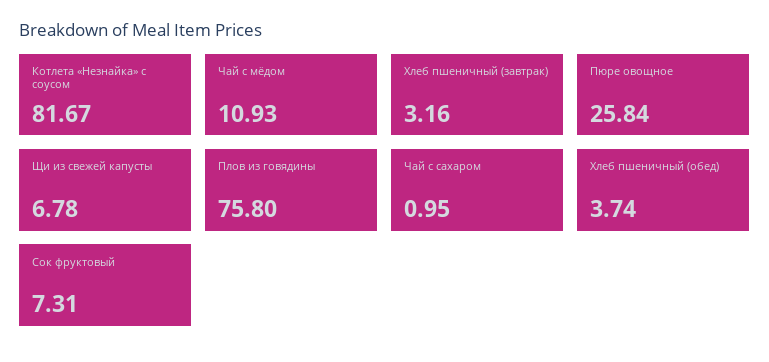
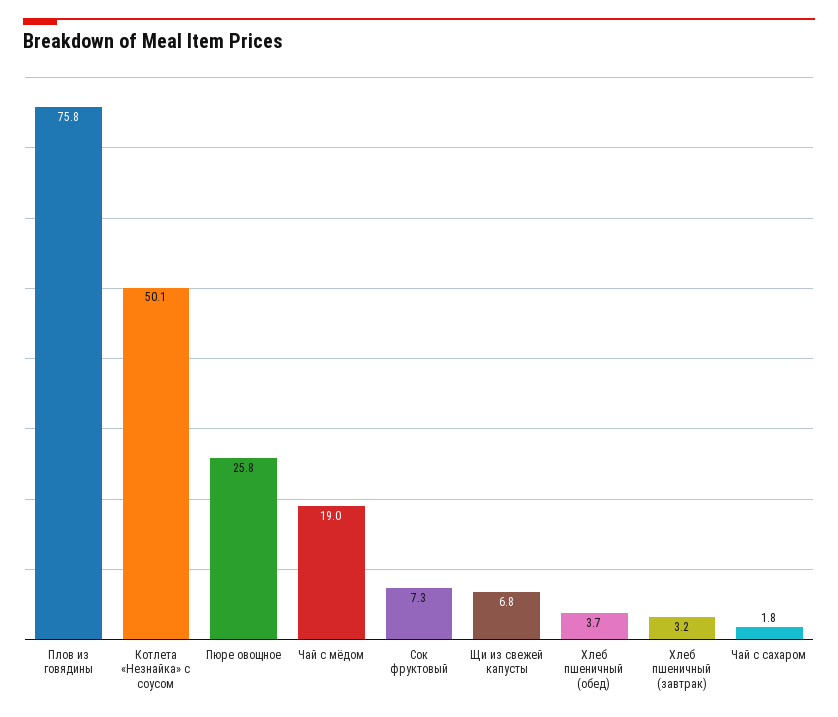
  {
-   "Котлета «Незнайка» с соусом": 81.67,
+   "Котлета «Незнайка» с соусом": 50.1,
-   "Чай с мёдом": 10.93,
+   "Чай с мёдом": 19,
    "Хлеб пшеничный (завтрак)": 3.16,
    "Пюре овощное": 25.84,
    "Щи из свежей капусты": 6.78,
    "Плов из говядины": 75.8,
-   "Чай с сахаром": 0.95,
+   "Чай с сахаром": 1.8,
    "Хлеб пшеничный (обед)": 3.74,
    "Сок фруктовый": 7.31
  }

